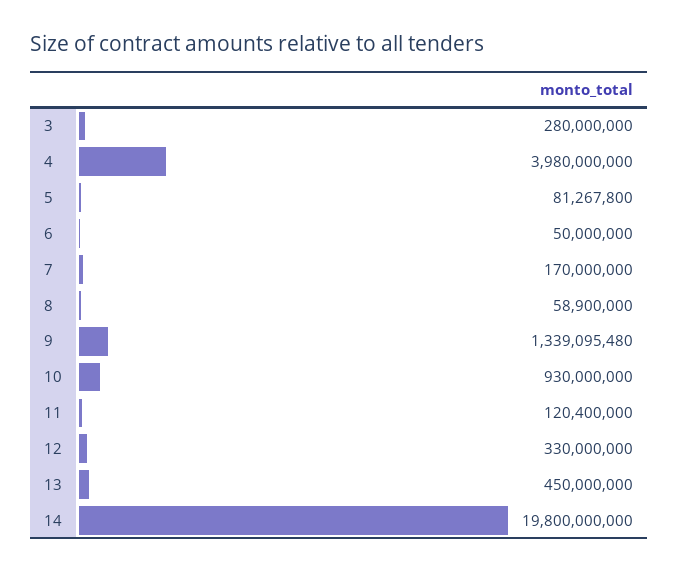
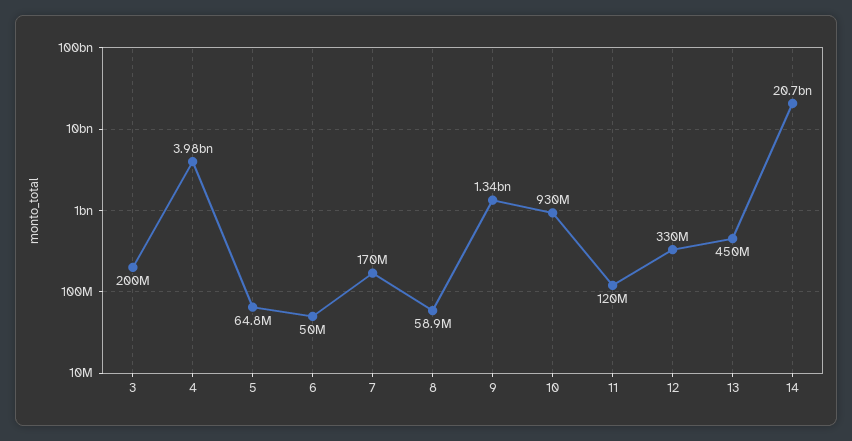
  {
-   "3": 280000000,
+   "3": 200000000,
    "4": 3980000000,
-   "5": 81267800,
+   "5": 64800000,
    "6": 50000000,
    "7": 170000000,
    "8": 58900000,
    "9": 1339095480,
    "10": 930000000,
    "11": 120400000,
    "12": 330000000,
    "13": 450000000,
-   "14": 19800000000
+   "14": 20700000000
  }

